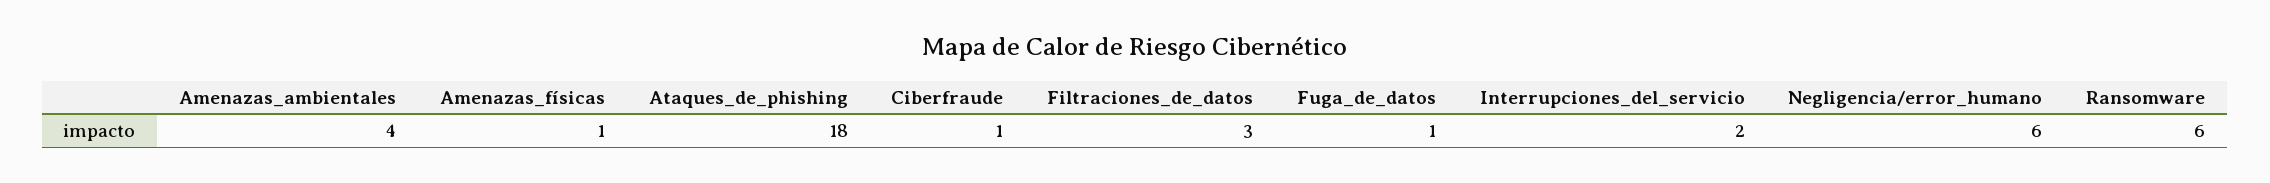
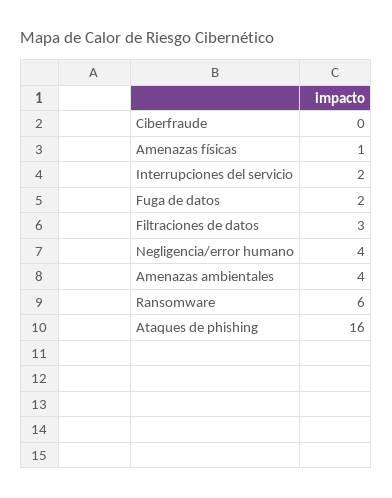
  {
    "Amenazas_ambientales": 4,
    "Amenazas_físicas": 1,
-   "Ataques_de_phishing": 18,
+   "Ataques_de_phishing": 16,
-   "Ciberfraude": 1,
+   "Ciberfraude": 0,
    "Filtraciones_de_datos": 3,
-   "Fuga_de_datos": 1,
+   "Fuga_de_datos": 2,
    "Interrupciones_del_servicio": 2,
-   "Negligencia/error_humano": 6,
+   "Negligencia/error_humano": 4,
    "Ransomware": 6
  }

